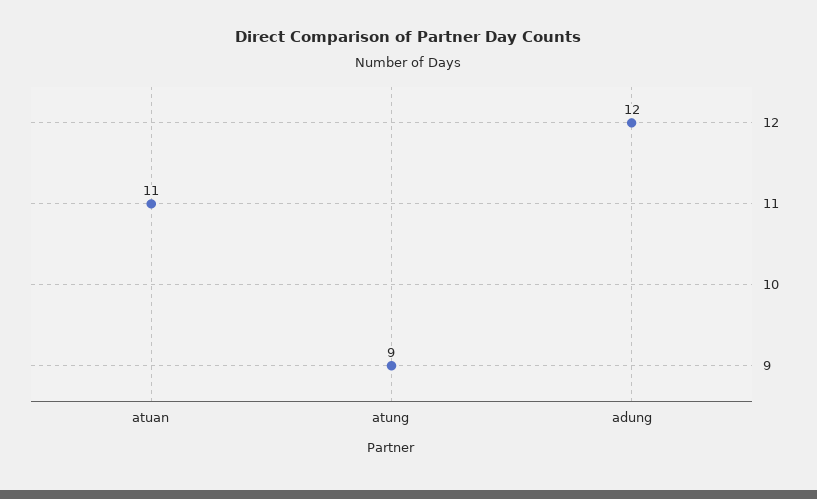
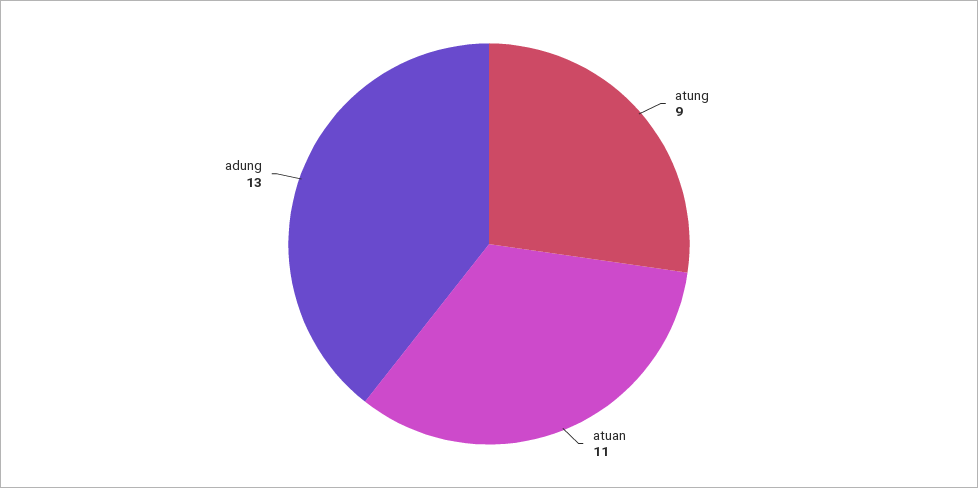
  {
    "atuan": 11,
    "atung": 9,
-   "adung": 12
+   "adung": 13
  }

